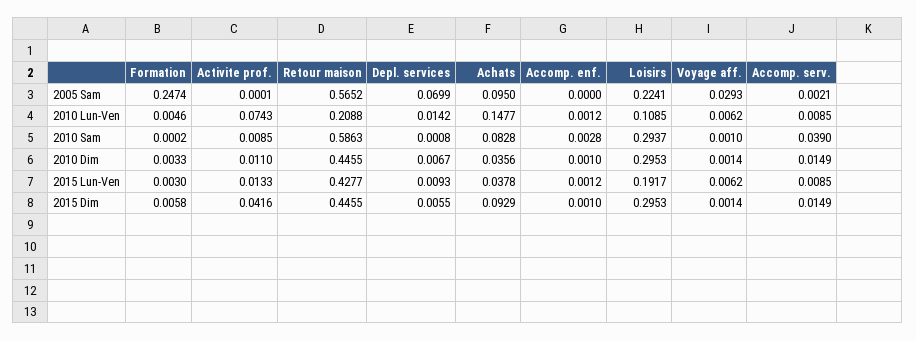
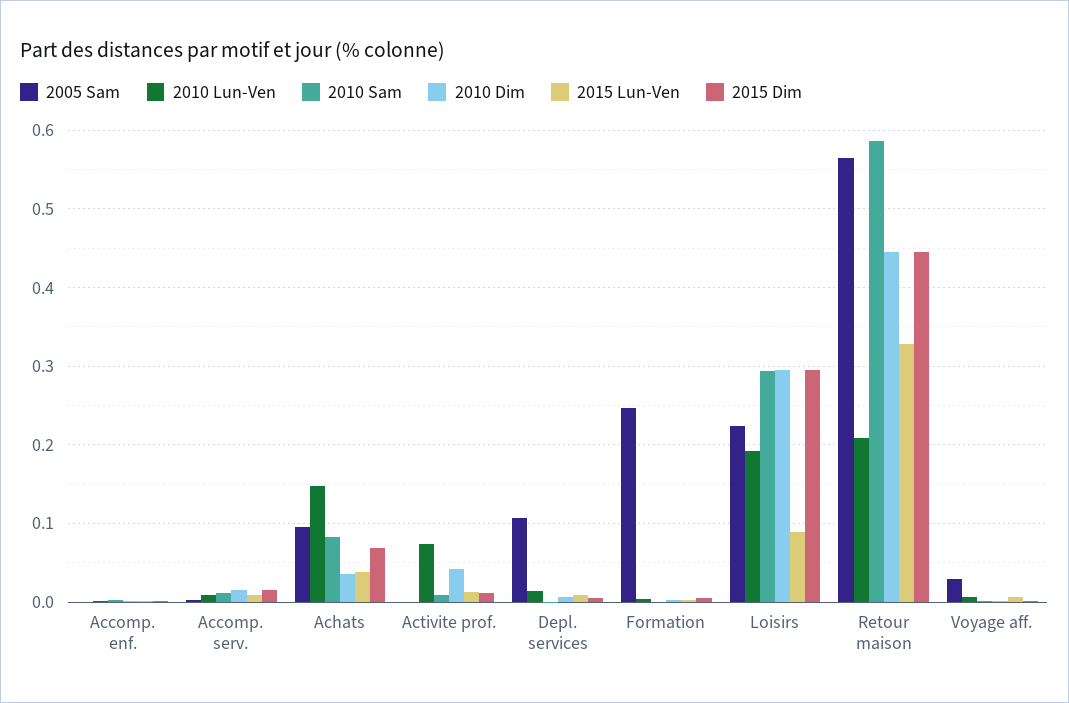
  {
    "2005 Sam": {
      "Formation": 0.2474,
      "Activite prof.": 0.0001,
      "Retour maison": 0.5652,
-     "Depl. services": 0.0699,
+     "Depl. services": 0.11,
      "Achats": 0.095,
      "Accomp. enf.": 0,
      "Loisirs": 0.2241,
      "Voyage aff.": 0.0293,
      "Accomp. serv.": 0.0021
    },
    "2010 Lun-Ven": {
      "Formation": 0.0046,
      "Activite prof.": 0.0743,
      "Retour maison": 0.2088,
      "Depl. services": 0.0142,
      "Achats": 0.1477,
      "Accomp. enf.": 0.0012,
-     "Loisirs": 0.1085,
+     "Loisirs": 0.19,
      "Voyage aff.": 0.0062,
      "Accomp. serv.": 0.0085
    },
    "2010 Sam": {
      "Formation": 0.0002,
      "Activite prof.": 0.0085,
      "Retour maison": 0.5863,
      "Depl. services": 0.0008,
      "Achats": 0.0828,
      "Accomp. enf.": 0.0028,
      "Loisirs": 0.2937,
      "Voyage aff.": 0.001,
-     "Accomp. serv.": 0.039
+     "Accomp. serv.": 0.01
    },
    "2010 Dim": {
      "Formation": 0.0033,
-     "Activite prof.": 0.011,
+     "Activite prof.": 0.04,
      "Retour maison": 0.4455,
      "Depl. services": 0.0067,
      "Achats": 0.0356,
      "Accomp. enf.": 0.001,
      "Loisirs": 0.2953,
      "Voyage aff.": 0.0014,
      "Accomp. serv.": 0.0149
    },
    "2015 Lun-Ven": {
      "Formation": 0.003,
      "Activite prof.": 0.0133,
-     "Retour maison": 0.4277,
+     "Retour maison": 0.33,
      "Depl. services": 0.0093,
      "Achats": 0.0378,
      "Accomp. enf.": 0.0012,
-     "Loisirs": 0.1917,
+     "Loisirs": 0.09,
      "Voyage aff.": 0.0062,
      "Accomp. serv.": 0.0085
    },
    "2015 Dim": {
      "Formation": 0.0058,
-     "Activite prof.": 0.0416,
+     "Activite prof.": 0.01,
      "Retour maison": 0.4455,
      "Depl. services": 0.0055,
-     "Achats": 0.0929,
+     "Achats": 0.07,
      "Accomp. enf.": 0.001,
      "Loisirs": 0.2953,
      "Voyage aff.": 0.0014,
      "Accomp. serv.": 0.0149
    }
  }

